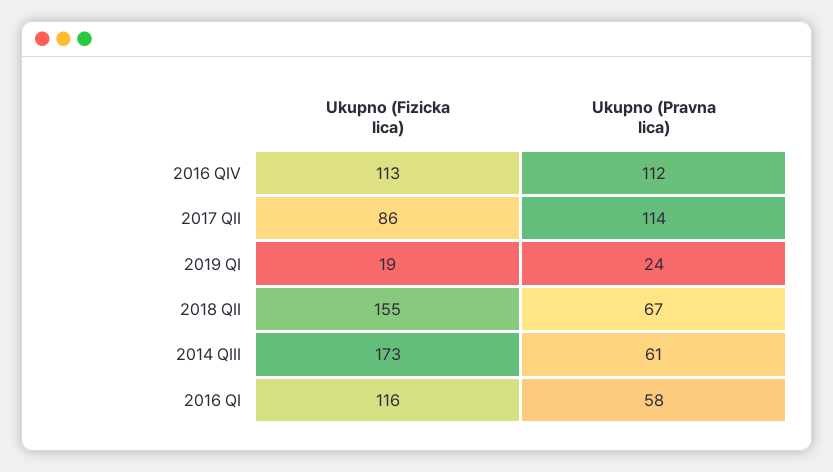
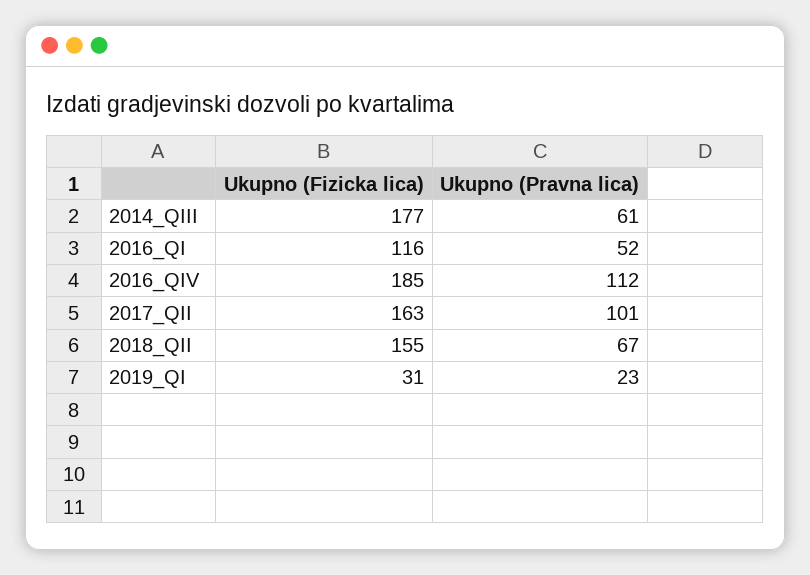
  {
    "Ukupno (Fizicka lica)": {
-     "2016 QIV": 113,
+     "2016 QIV": 185,
-     "2017 QII": 86,
+     "2017 QII": 163,
-     "2019 QI": 19,
+     "2019 QI": 31,
      "2018 QII": 155,
-     "2014 QIII": 173,
+     "2014 QIII": 177,
      "2016 QI": 116
    },
    "Ukupno (Pravna lica)": {
      "2016 QIV": 112,
-     "2017 QII": 114,
+     "2017 QII": 101,
-     "2019 QI": 24,
+     "2019 QI": 23,
      "2018 QII": 67,
      "2014 QIII": 61,
-     "2016 QI": 58
+     "2016 QI": 52
    }
  }

